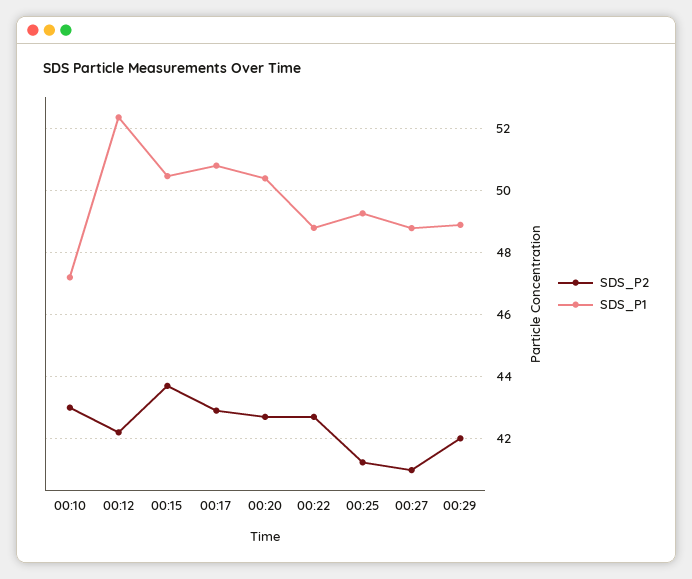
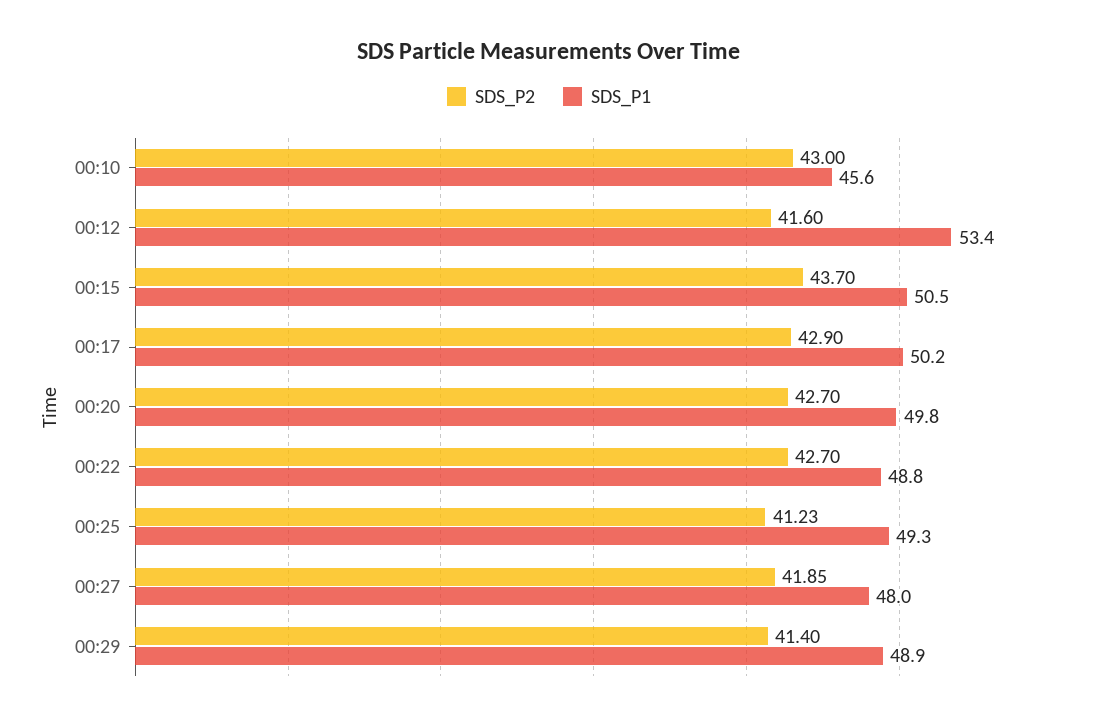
  {
    "SDS_P2": {
      "00:10": 43,
-     "00:12": 42.2,
+     "00:12": 41.6,
      "00:15": 43.7,
      "00:17": 42.9,
      "00:20": 42.7,
      "00:22": 42.7,
      "00:25": 41.23,
-     "00:27": 41,
+     "00:27": 41.85,
-     "00:29": 42
+     "00:29": 41.4
    },
    "SDS_P1": {
-     "00:10": 47.2,
+     "00:10": 45.6,
-     "00:12": 52.4,
+     "00:12": 53.4,
      "00:15": 50.5,
-     "00:17": 50.8,
+     "00:17": 50.2,
-     "00:20": 50.4,
+     "00:20": 49.8,
      "00:22": 48.8,
      "00:25": 49.3,
-     "00:27": 48.8,
+     "00:27": 48,
      "00:29": 48.9
    }
  }

